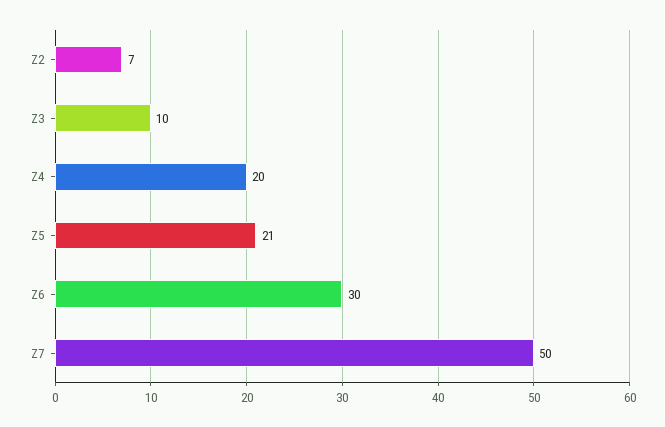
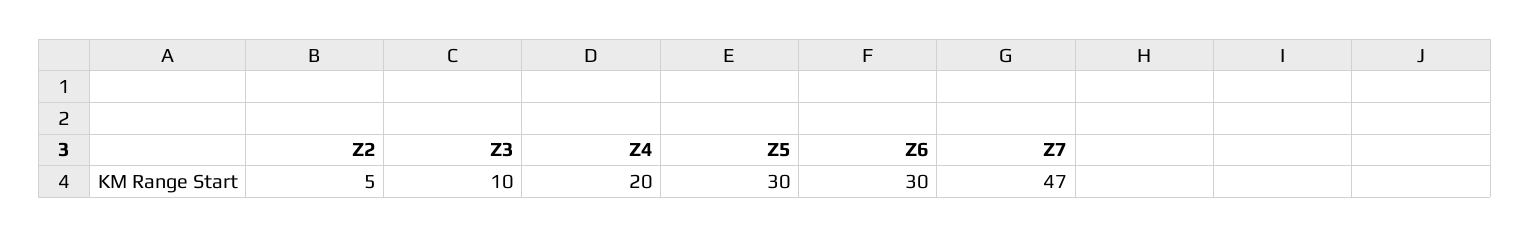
  {
-   "Z2": 7,
+   "Z2": 5,
    "Z3": 10,
    "Z4": 20,
-   "Z5": 21,
+   "Z5": 30,
    "Z6": 30,
-   "Z7": 50
+   "Z7": 47
  }

